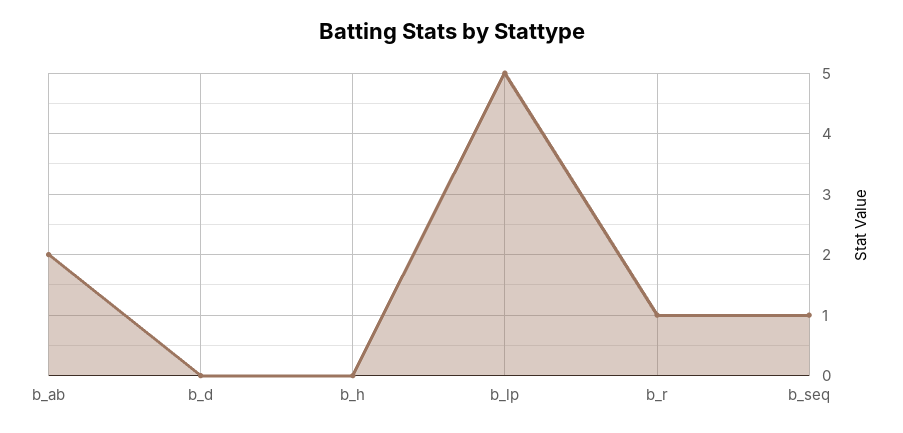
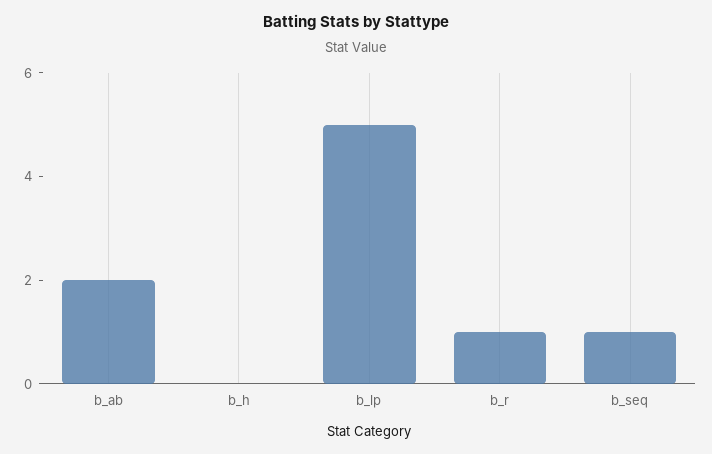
  {
    "b_ab": 2,
-   "b_d": 0,
    "b_h": 0,
    "b_lp": 5,
    "b_r": 1,
    "b_seq": 1
  }

